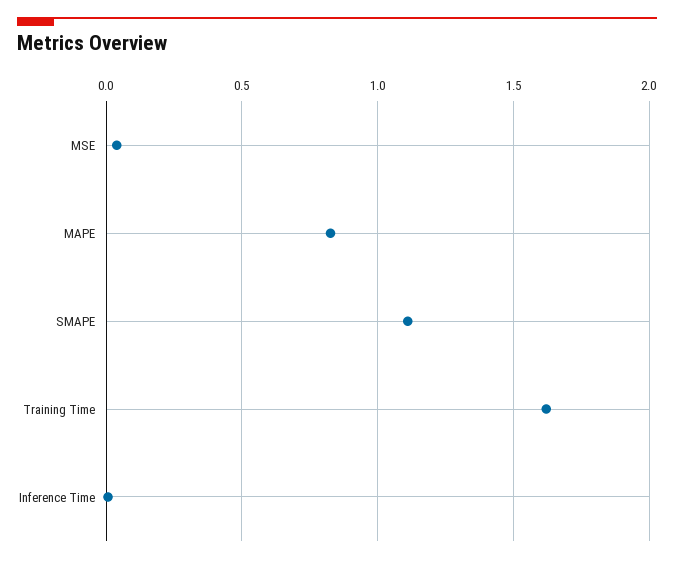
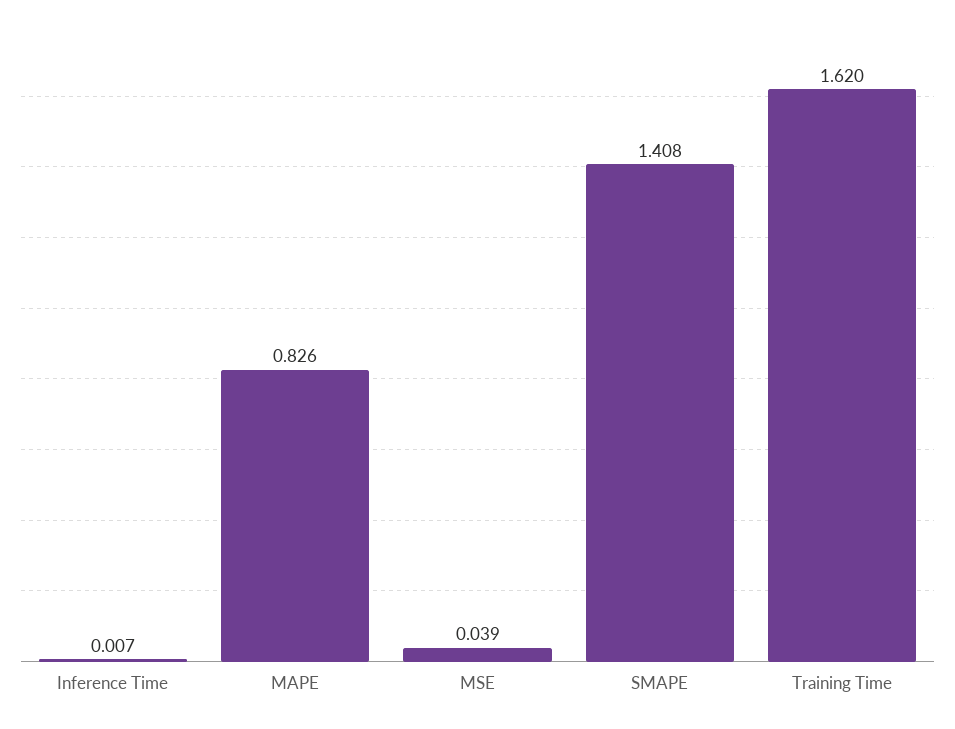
  {
    "MSE": 0.039,
    "MAPE": 0.826,
-   "SMAPE": 1.1,
+   "SMAPE": 1.408,
    "Training Time": 1.62,
    "Inference Time": 0.007
  }

